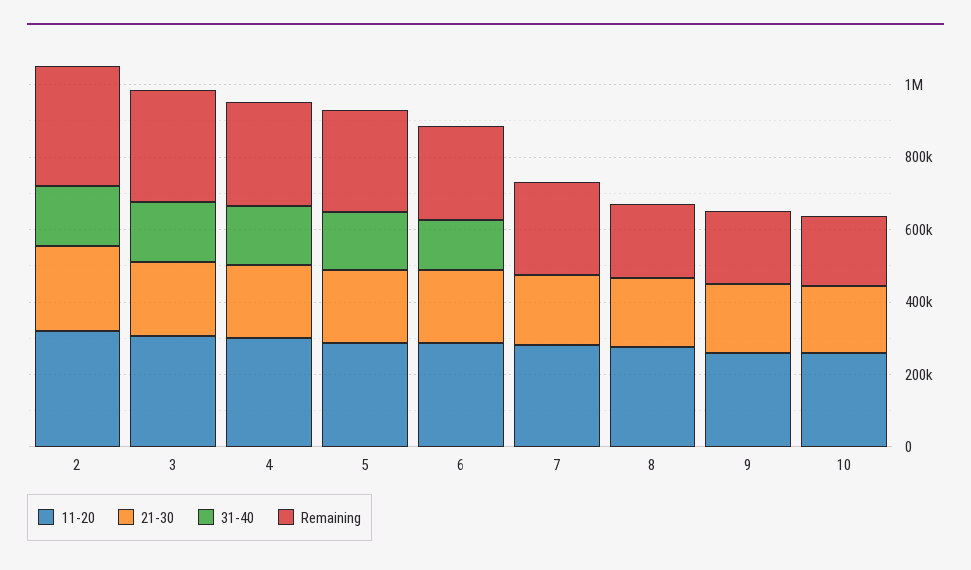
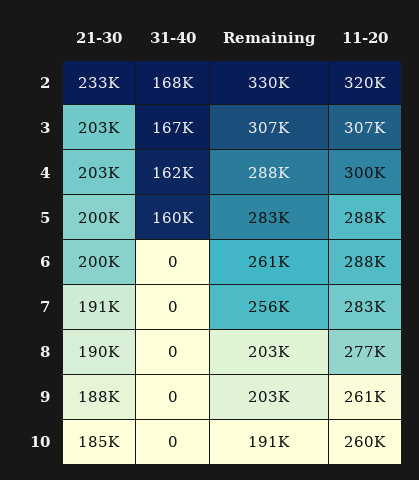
  {
    "11-20": {
      "2": 320000,
      "3": 307000,
      "4": 300000,
      "5": 288000,
      "6": 288000,
      "7": 283000,
      "8": 277000,
      "9": 261000,
      "10": 260000
    },
    "21-30": {
      "2": 233000,
      "3": 203000,
      "4": 203000,
      "5": 200000,
      "6": 200000,
      "7": 191000,
      "8": 190000,
      "9": 188000,
      "10": 185000
    },
    "31-40": {
      "2": 168000,
      "3": 167000,
      "4": 162000,
      "5": 160000,
-     "6": 150000,
+     "6": 0,
      "7": 0,
      "8": 0,
      "9": 0,
      "10": 0
    },
    "Remaining": {
      "2": 330000,
      "3": 307000,
      "4": 288000,
      "5": 283000,
      "6": 261000,
      "7": 256000,
      "8": 203000,
      "9": 203000,
      "10": 191000
    }
  }

